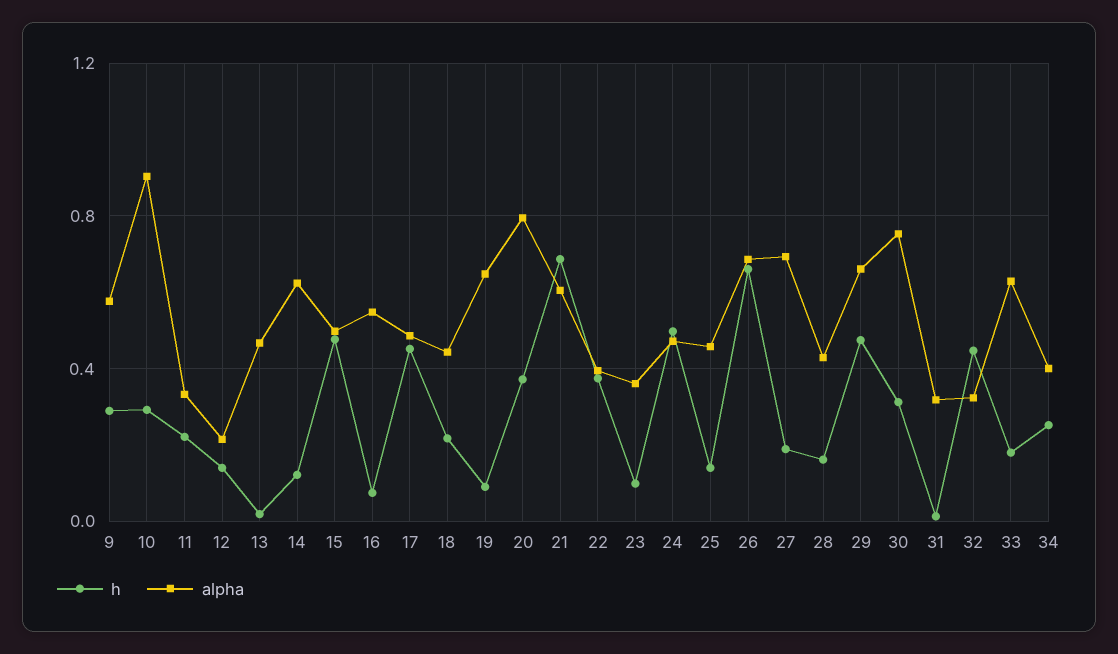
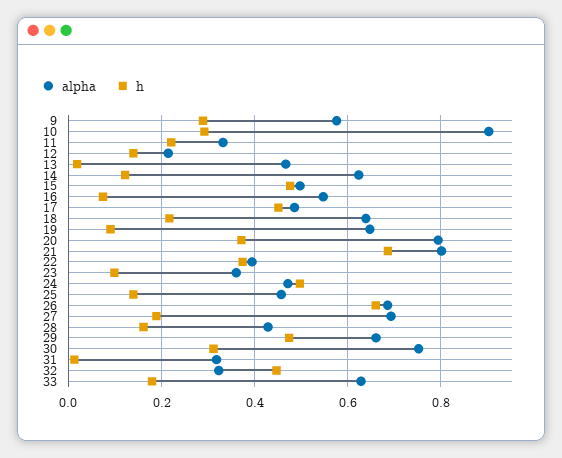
  {
    "h": {
      "9": 0.28,
      "10": 0.3,
      "11": 0.22,
      "12": 0.14,
      "13": 0.02,
      "14": 0.12,
      "15": 0.48,
      "16": 0.08,
      "17": 0.46,
      "18": 0.22,
      "19": 0.1,
      "20": 0.38,
      "21": 0.68,
      "22": 0.38,
      "23": 0.1,
      "24": 0.5,
      "25": 0.14,
      "26": 0.66,
      "27": 0.18,
      "28": 0.16,
      "29": 0.48,
      "30": 0.32,
      "31": 0.02,
      "32": 0.44,
-     "33": 0.18,
+     "33": 0.18
-     "34": 0.25
    },
    "alpha": {
      "9": 0.58,
      "10": 0.9,
      "11": 0.34,
      "12": 0.22,
      "13": 0.46,
      "14": 0.62,
      "15": 0.5,
      "16": 0.54,
      "17": 0.48,
-     "18": 0.45,
+     "18": 0.64,
      "19": 0.64,
      "20": 0.8,
-     "21": 0.6,
+     "21": 0.8,
      "22": 0.4,
      "23": 0.36,
      "24": 0.48,
      "25": 0.46,
      "26": 0.68,
      "27": 0.7,
      "28": 0.42,
      "29": 0.66,
      "30": 0.76,
      "31": 0.32,
      "32": 0.32,
-     "33": 0.62,
+     "33": 0.62
-     "34": 0.4
    }
  }

